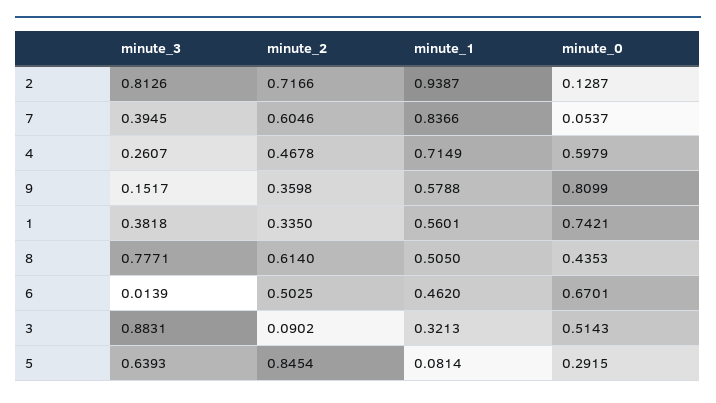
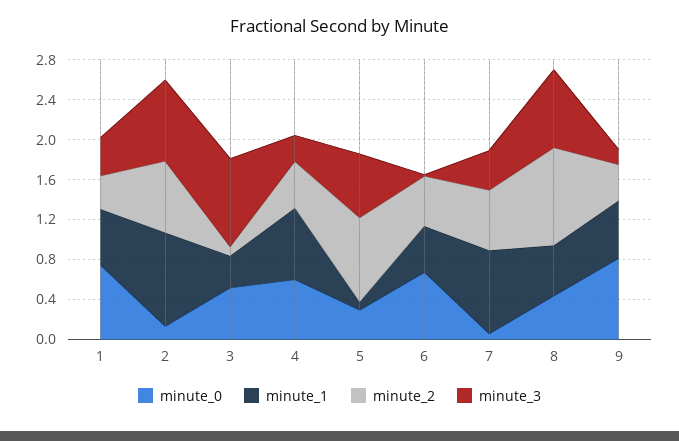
  {
    "minute_3": {
      "2": 0.8126,
      "7": 0.3945,
      "4": 0.2607,
      "9": 0.1517,
      "1": 0.3818,
      "8": 0.7771,
      "6": 0.0139,
      "3": 0.8831,
      "5": 0.6393
    },
    "minute_2": {
      "2": 0.7166,
      "7": 0.6046,
      "4": 0.4678,
      "9": 0.3598,
      "1": 0.335,
-     "8": 0.614,
+     "8": 1,
      "6": 0.5025,
      "3": 0.0902,
      "5": 0.8454
    },
    "minute_1": {
      "2": 0.9387,
      "7": 0.8366,
      "4": 0.7149,
      "9": 0.5788,
      "1": 0.5601,
      "8": 0.505,
      "6": 0.462,
      "3": 0.3213,
      "5": 0.0814
    },
    "minute_0": {
      "2": 0.1287,
      "7": 0.0537,
      "4": 0.5979,
      "9": 0.8099,
      "1": 0.7421,
      "8": 0.4353,
      "6": 0.6701,
      "3": 0.5143,
      "5": 0.2915
    }
  }

